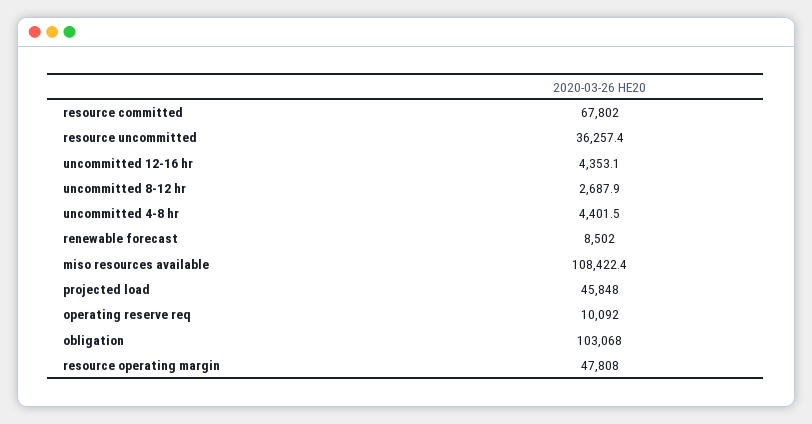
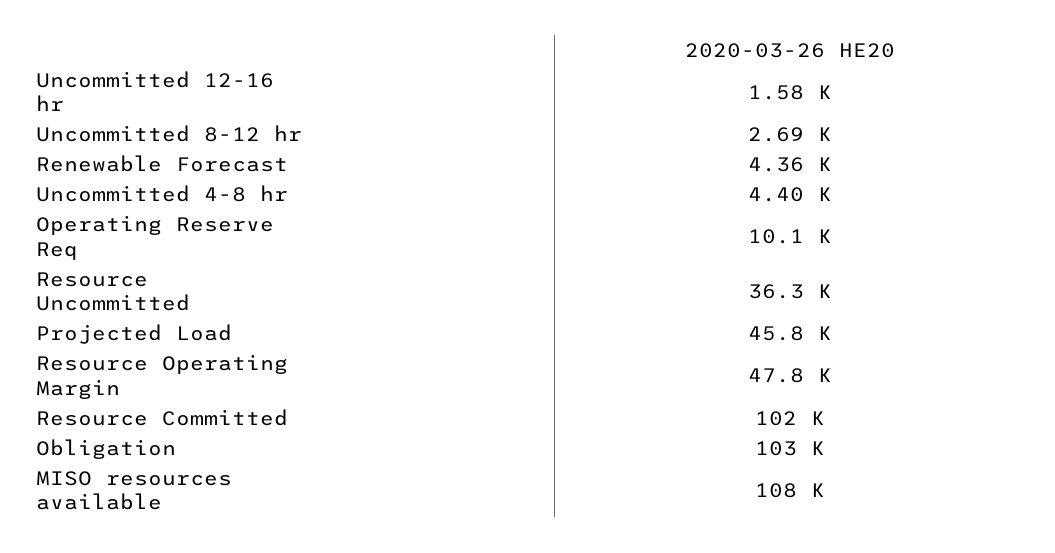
  {
-   "resource committed": 67802,
+   "resource committed": 102000,
    "resource uncommitted": 36257.4,
-   "uncommitted 12-16 hr": 4353.1,
+   "uncommitted 12-16 hr": 1580,
    "uncommitted 8-12 hr": 2687.9,
    "uncommitted 4-8 hr": 4401.5,
-   "renewable forecast": 8502,
+   "renewable forecast": 4360,
    "miso resources available": 108422.4,
    "projected load": 45848,
    "operating reserve req": 10092,
    "obligation": 103068,
    "resource operating margin": 47808
  }

